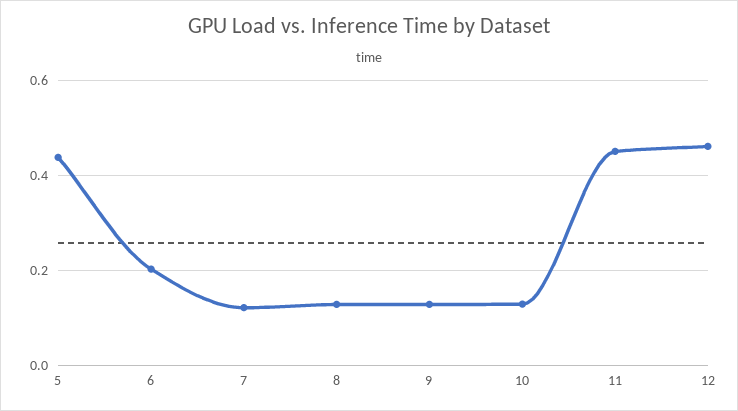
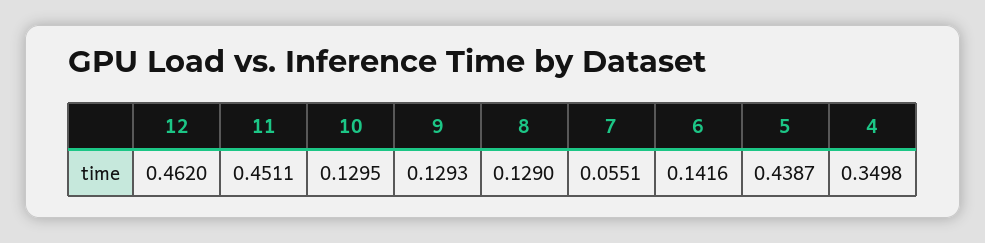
  {
    "5": 0.4387,
-   "6": 0.2,
+   "6": 0.1416,
-   "7": 0.12,
+   "7": 0.0551,
    "8": 0.129,
    "9": 0.1293,
    "10": 0.1295,
    "11": 0.4511,
-   "12": 0.462
+   "12": 0.462,
+   "4": 0.3498
  }

